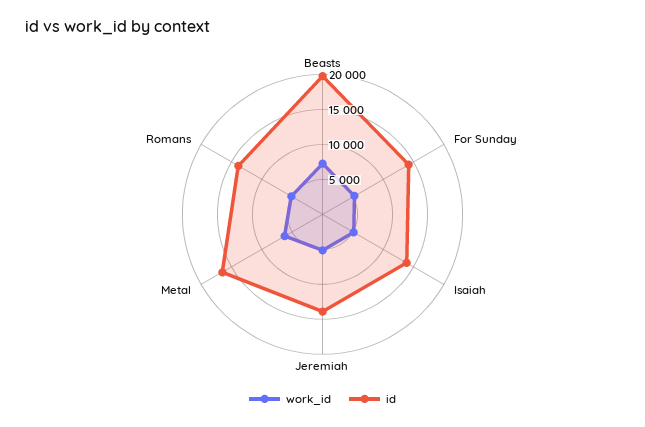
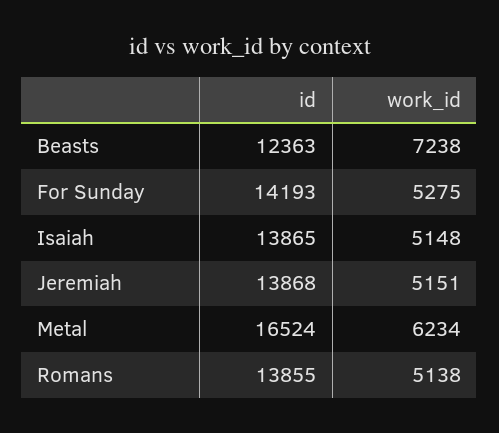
  {
    "work_id": {
      "Beasts": 7238,
      "For Sunday": 5275,
      "Isaiah": 5148,
      "Jeremiah": 5151,
      "Metal": 6234,
      "Romans": 5138
    },
    "id": {
-     "Beasts": 20000,
+     "Beasts": 12363,
      "For Sunday": 14193,
      "Isaiah": 13865,
      "Jeremiah": 13868,
      "Metal": 16524,
      "Romans": 13855
    }
  }

